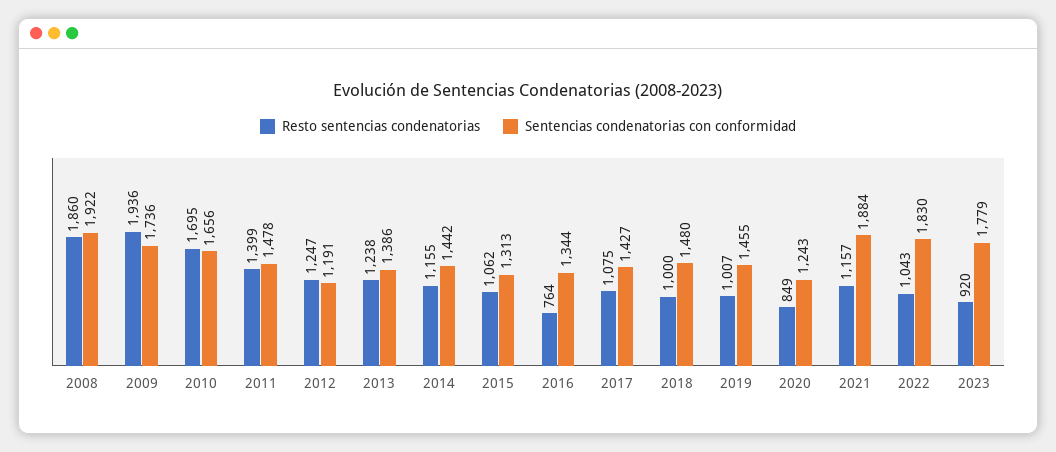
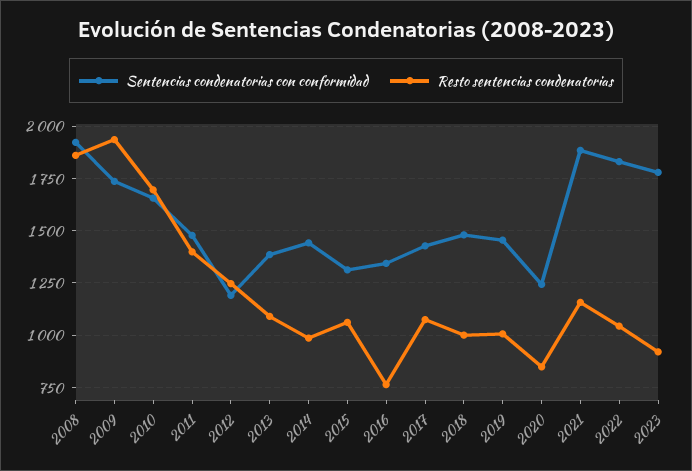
  {
    "Resto sentencias condenatorias": {
      "2008": 1860,
      "2009": 1936,
      "2010": 1695,
      "2011": 1399,
      "2012": 1247,
-     "2013": 1238,
+     "2013": 1100,
-     "2014": 1155,
+     "2014": 1000,
      "2015": 1062,
      "2016": 764,
      "2017": 1075,
      "2018": 1000,
      "2019": 1007,
      "2020": 849,
      "2021": 1157,
      "2022": 1043,
      "2023": 920
    },
    "Sentencias condenatorias con conformidad": {
      "2008": 1922,
      "2009": 1736,
      "2010": 1656,
      "2011": 1478,
      "2012": 1191,
      "2013": 1386,
      "2014": 1442,
      "2015": 1313,
      "2016": 1344,
      "2017": 1427,
      "2018": 1480,
      "2019": 1455,
      "2020": 1243,
      "2021": 1884,
      "2022": 1830,
      "2023": 1779
    }
  }

